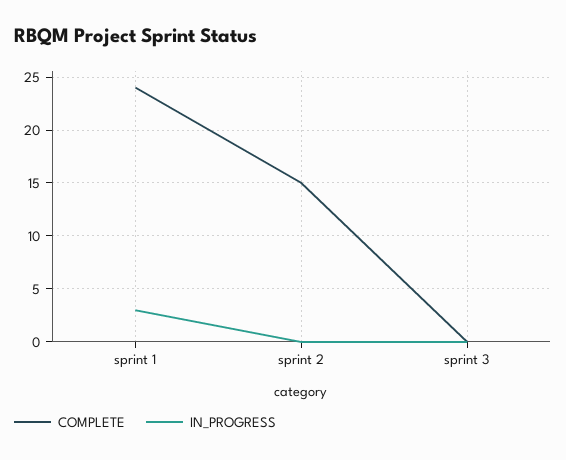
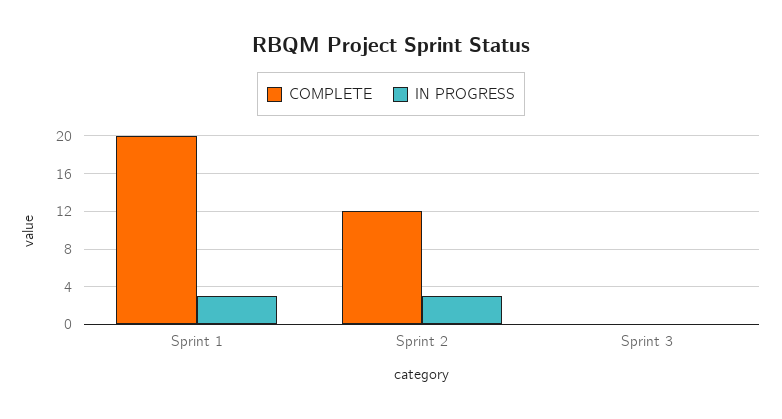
  {
    "COMPLETE": {
-     "sprint 1": 24,
+     "sprint 1": 20,
-     "sprint 2": 15,
+     "sprint 2": 12,
      "sprint 3": 0
    },
    "IN_PROGRESS": {
      "sprint 1": 3,
-     "sprint 2": 0,
+     "sprint 2": 3,
      "sprint 3": 0
    }
  }

